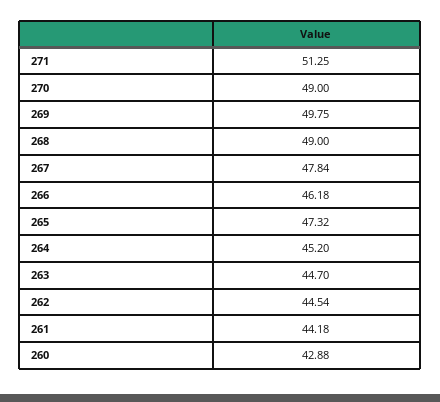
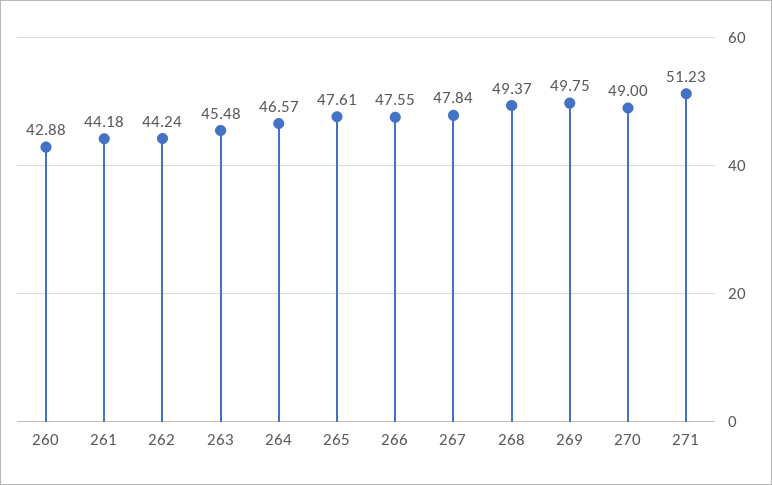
  {
-   "271": 51.25,
+   "271": 51.23,
    "270": 49,
    "269": 49.75,
-   "268": 49,
+   "268": 49.37,
    "267": 47.84,
-   "266": 46.18,
+   "266": 47.55,
-   "265": 47.32,
+   "265": 47.61,
-   "264": 45.2,
+   "264": 46.57,
-   "263": 44.7,
+   "263": 45.48,
-   "262": 44.54,
+   "262": 44.24,
    "261": 44.18,
    "260": 42.88
  }

